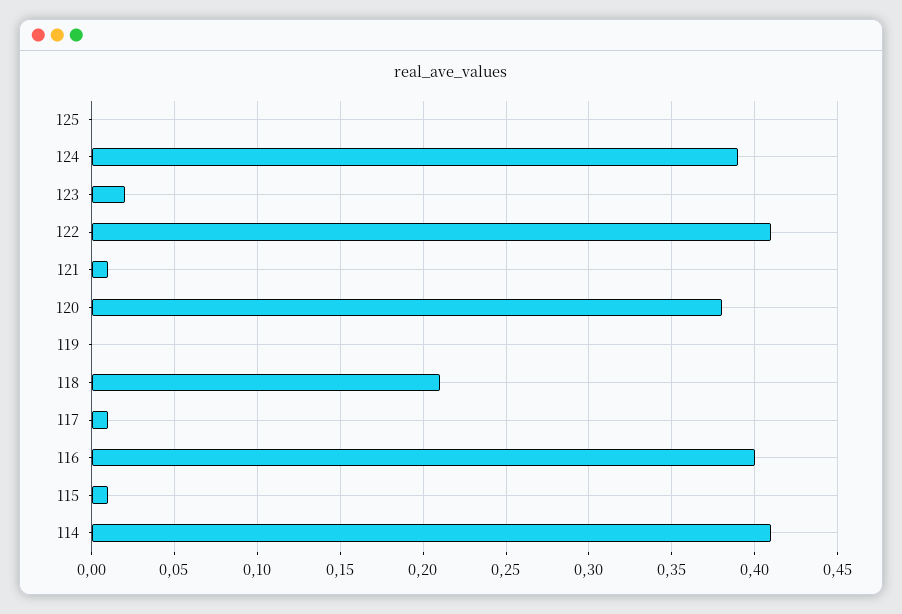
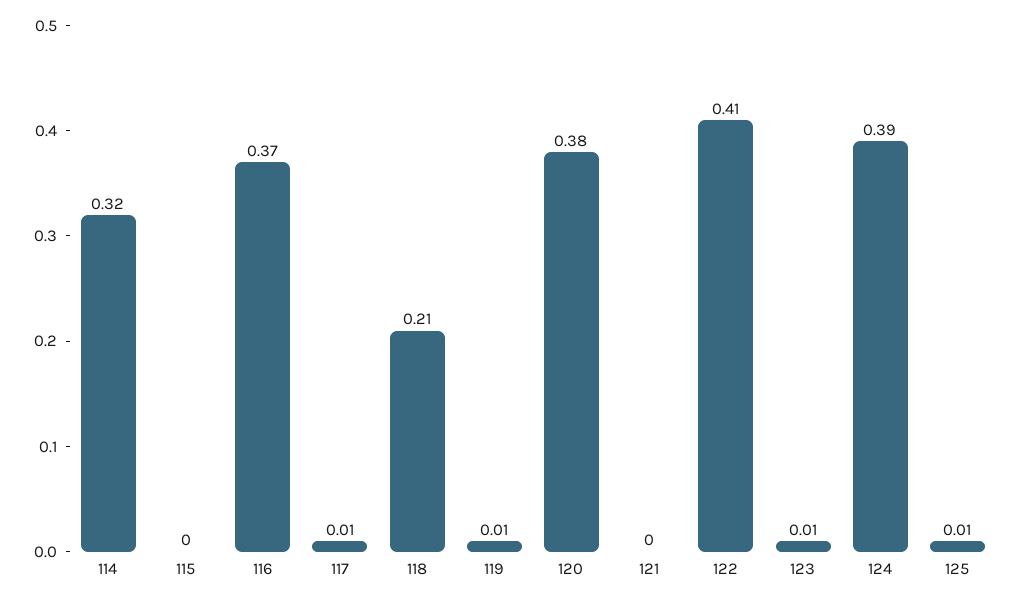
  {
-   "125": 0,
+   "125": 0.01,
    "124": 0.39,
-   "123": 0.02,
+   "123": 0.01,
    "122": 0.41,
-   "121": 0.01,
+   "121": 0,
    "120": 0.38,
-   "119": 0,
+   "119": 0.01,
    "118": 0.21,
    "117": 0.01,
-   "116": 0.4,
+   "116": 0.37,
-   "115": 0.01,
+   "115": 0,
-   "114": 0.41
+   "114": 0.32
  }

